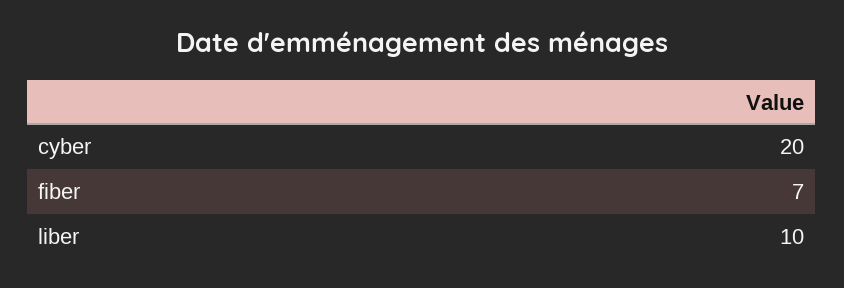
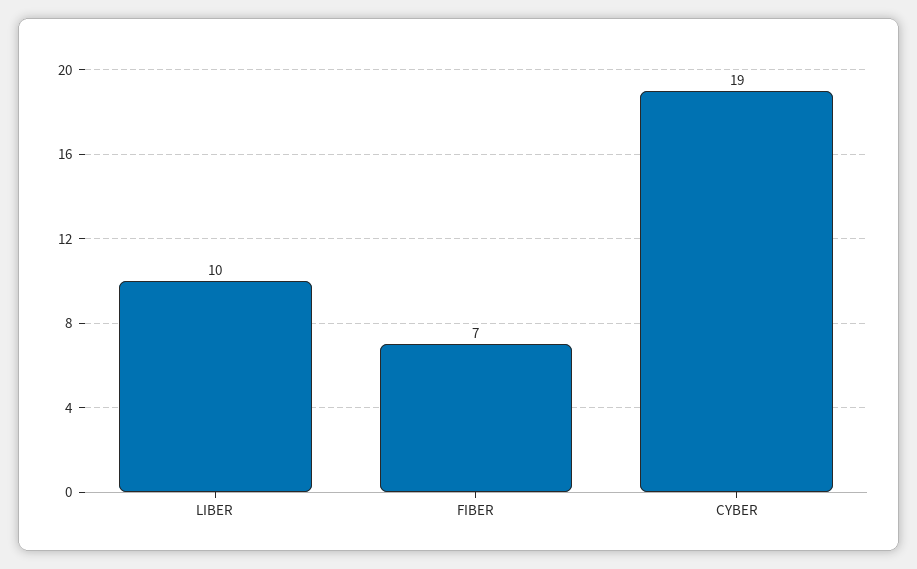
  {
-   "cyber": 20,
+   "cyber": 19,
    "fiber": 7,
    "liber": 10
  }

